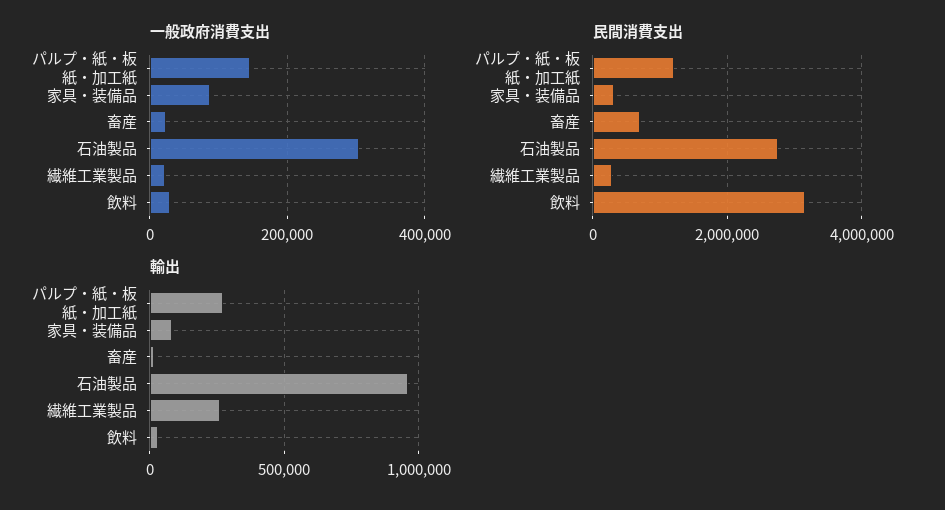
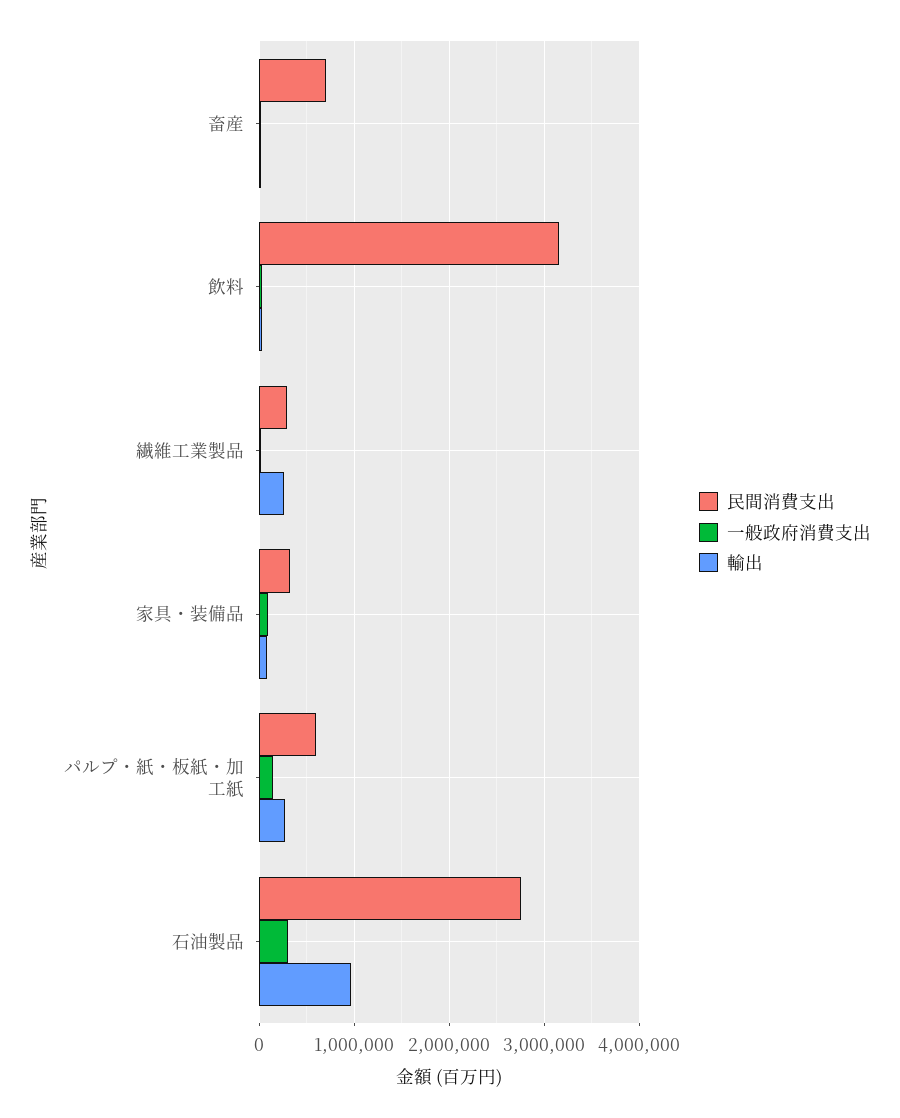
  {
    "一般政府消費支出": {
      "パルプ・紙・板紙・加工紙": 140000,
      "家具・装備品": 80000,
      "畜産": 20000,
      "石油製品": 300000,
      "繊維工業製品": 20000,
      "飲料": 20000
    },
    "民間消費支出": {
-     "パルプ・紙・板紙・加工紙": 1200000,
+     "パルプ・紙・板紙・加工紙": 600000,
      "家具・装備品": 300000,
      "畜産": 700000,
      "石油製品": 2800000,
      "繊維工業製品": 300000,
      "飲料": 3200000
    },
    "輸出": {
      "パルプ・紙・板紙・加工紙": 250000,
      "家具・装備品": 100000,
      "畜産": 0,
      "石油製品": 950000,
      "繊維工業製品": 250000,
      "飲料": 50000
    }
  }

